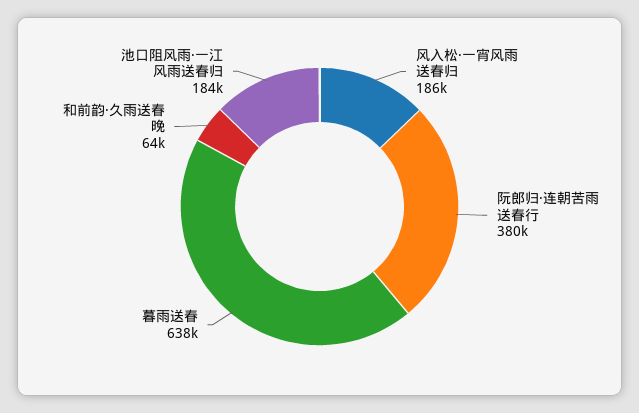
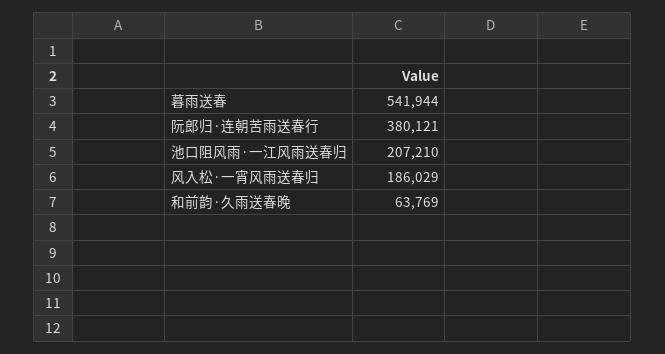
  {
    "风入松·一宵风雨送春归": 186029,
    "阮郎归·连朝苦雨送春行": 380121,
-   "暮雨送春": 638000,
+   "暮雨送春": 541944,
    "和前韵·久雨送春晚": 63769,
-   "池口阻风雨·一江风雨送春归": 184000
+   "池口阻风雨·一江风雨送春归": 207210
  }

